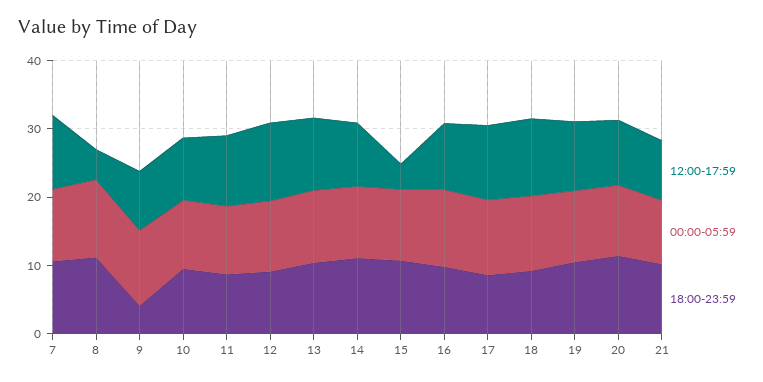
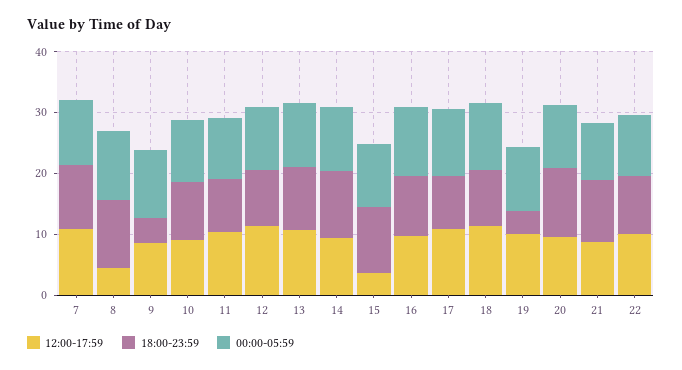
  {
    "12:00-17:59": {
      "7": 10,
      "8": 4,
      "9": 8,
      "10": 10,
      "11": 10,
      "12": 12,
      "13": 10,
      "14": 10,
      "15": 4,
      "16": 10,
      "17": 10,
      "18": 12,
      "19": 10,
      "20": 10,
-     "21": 8
+     "21": 8,
+     "22": 10
    },
    "00:00-05:59": {
      "7": 10,
      "8": 12,
      "9": 12,
      "10": 10,
      "11": 10,
      "12": 10,
      "13": 10,
      "14": 10,
      "15": 10,
      "16": 12,
      "17": 12,
      "18": 12,
      "19": 10,
      "20": 10,
-     "21": 10
+     "21": 10,
+     "22": 10
    },
    "18:00-23:59": {
      "7": 10,
      "8": 12,
      "9": 4,
      "10": 10,
      "11": 8,
      "12": 10,
      "13": 10,
      "14": 12,
      "15": 10,
      "16": 10,
      "17": 8,
      "18": 10,
-     "19": 10,
+     "19": 4,
      "20": 12,
-     "21": 10
+     "21": 10,
+     "22": 10
    }
  }

